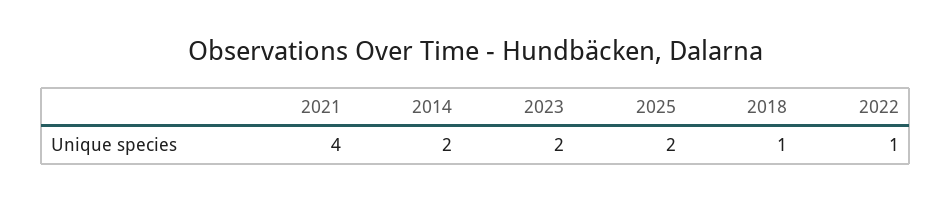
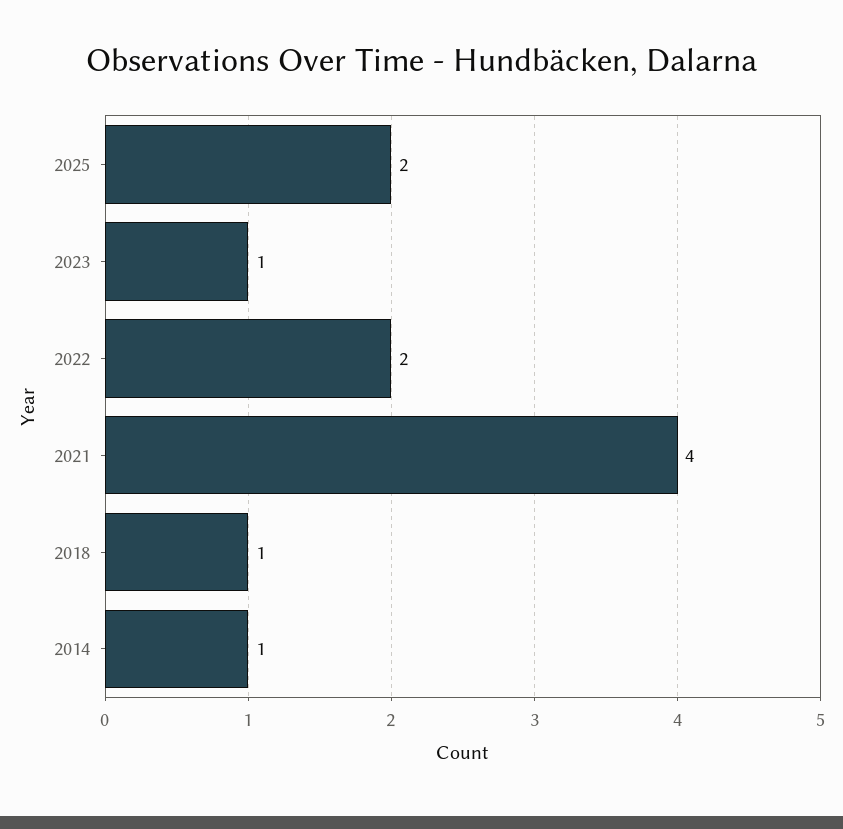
  {
    "2021": 4,
-   "2014": 2,
+   "2014": 1,
-   "2023": 2,
+   "2023": 1,
    "2025": 2,
    "2018": 1,
-   "2022": 1
+   "2022": 2
  }

